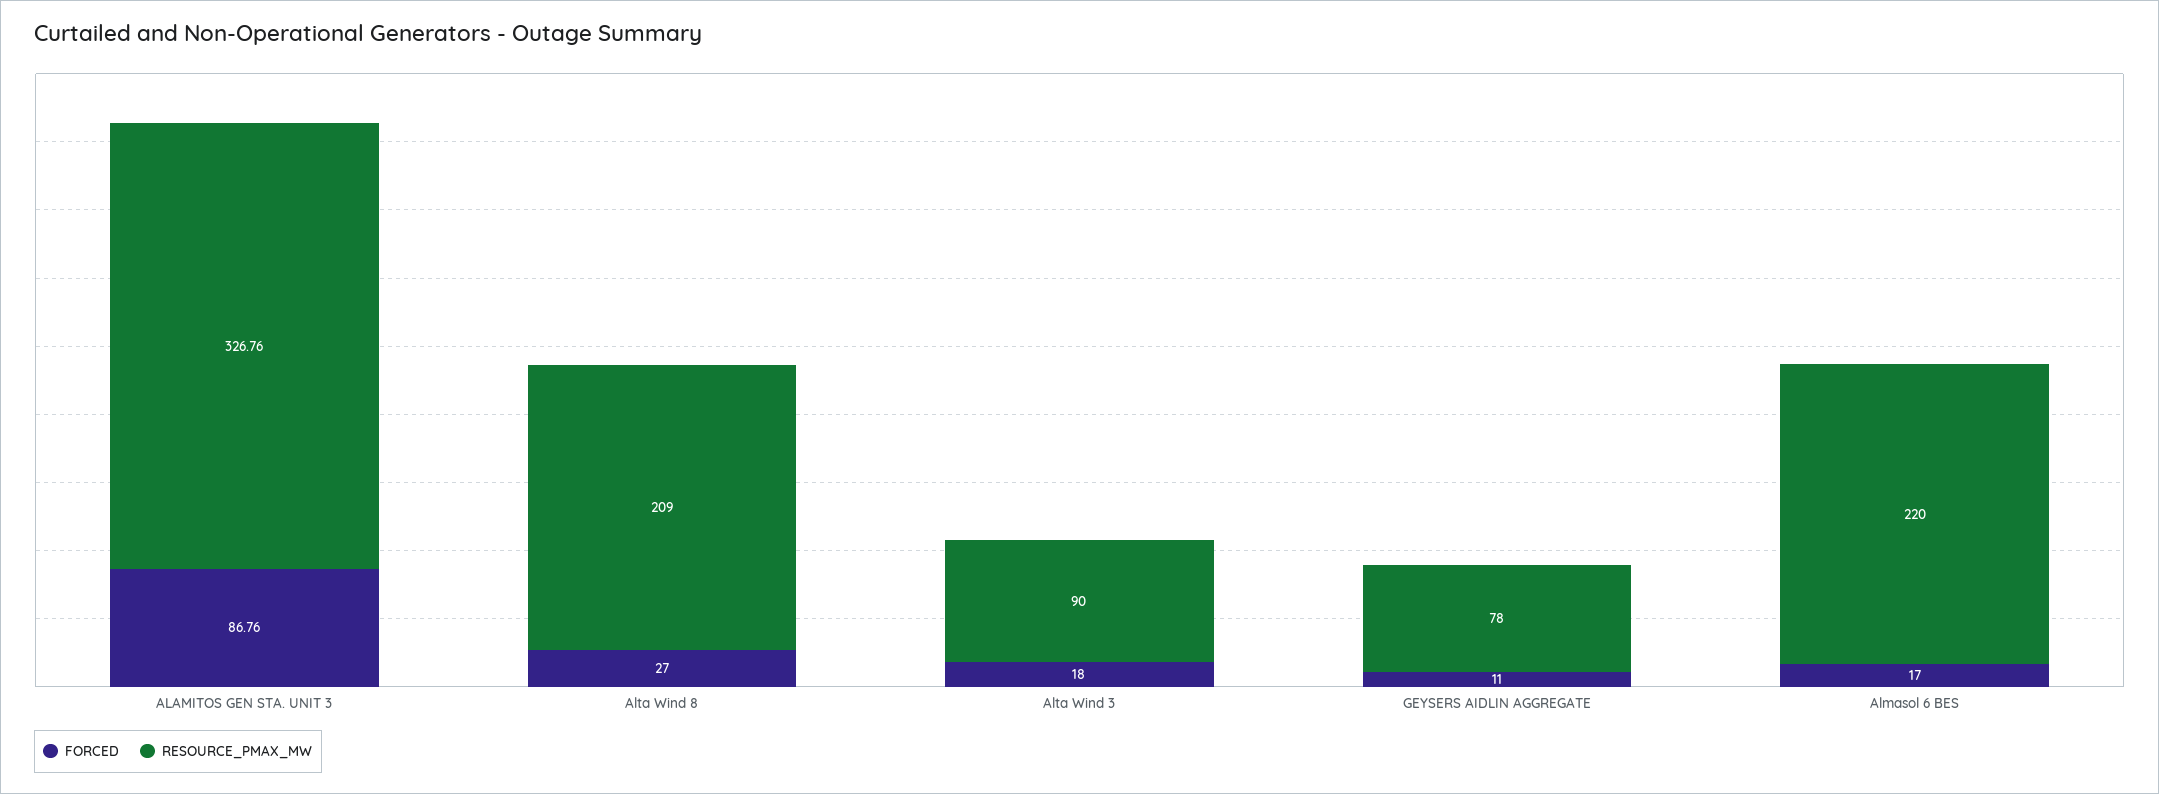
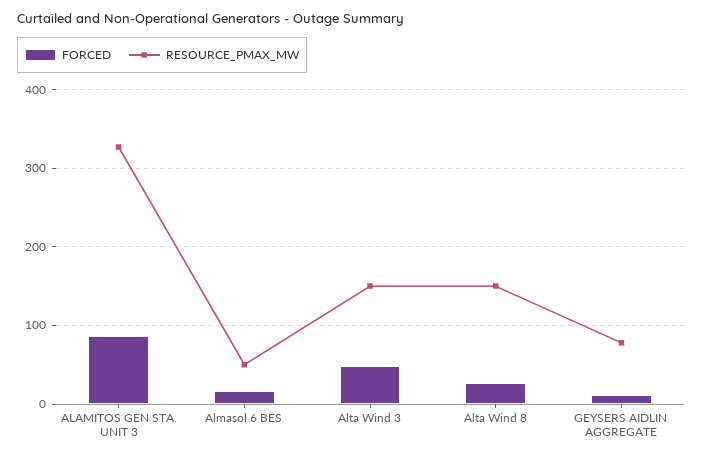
  {
    "FORCED": {
      "ALAMITOS GEN STA. UNIT 3": 86.76,
      "Alta Wind 8": 27,
-     "Alta Wind 3": 18,
+     "Alta Wind 3": 50,
      "GEYSERS AIDLIN AGGREGATE": 11,
      "Almasol 6 BES": 17
    },
    "RESOURCE_PMAX_MW": {
      "ALAMITOS GEN STA. UNIT 3": 326.76,
-     "Alta Wind 8": 209,
+     "Alta Wind 8": 150,
-     "Alta Wind 3": 90,
+     "Alta Wind 3": 150,
      "GEYSERS AIDLIN AGGREGATE": 78,
-     "Almasol 6 BES": 220
+     "Almasol 6 BES": 50
    }
  }

